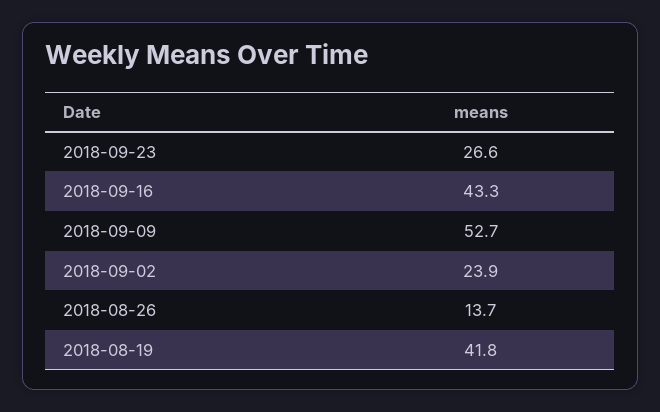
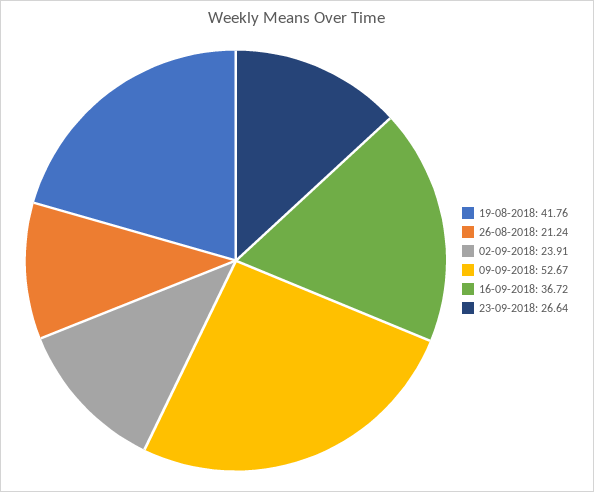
  {
    "2018-09-23": 26.64,
-   "2018-09-16": 43.3,
+   "2018-09-16": 36.72,
    "2018-09-09": 52.67,
    "2018-09-02": 23.91,
-   "2018-08-26": 13.7,
+   "2018-08-26": 21.24,
    "2018-08-19": 41.76
  }

